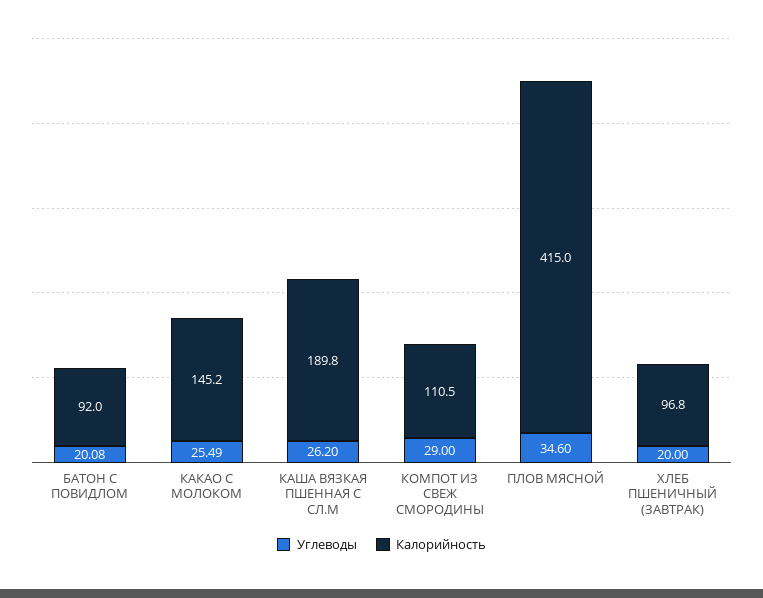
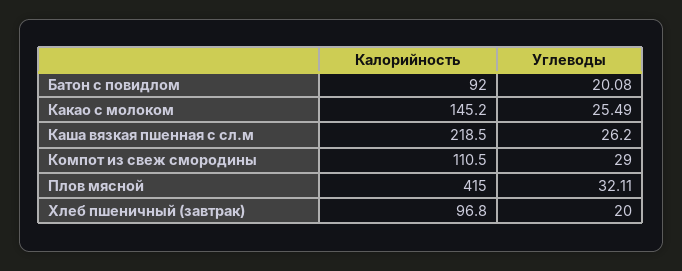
  {
    "Углеводы": {
      "БАТОН С ПОВИДЛОМ": 20.08,
      "КАКАО С МОЛОКОМ": 25.49,
      "КАША ВЯЗКАЯ ПШЕННАЯ С СЛ.М": 26.2,
      "КОМПОТ ИЗ СВЕЖ СМОРОДИНЫ": 29,
-     "ПЛОВ МЯСНОЙ": 34.6,
+     "ПЛОВ МЯСНОЙ": 32.11,
      "ХЛЕБ ПШЕНИЧНЫЙ (ЗАВТРАК)": 20
    },
    "Калорийность": {
      "БАТОН С ПОВИДЛОМ": 92,
      "КАКАО С МОЛОКОМ": 145.2,
-     "КАША ВЯЗКАЯ ПШЕННАЯ С СЛ.М": 189.8,
+     "КАША ВЯЗКАЯ ПШЕННАЯ С СЛ.М": 218.5,
      "КОМПОТ ИЗ СВЕЖ СМОРОДИНЫ": 110.5,
      "ПЛОВ МЯСНОЙ": 415,
      "ХЛЕБ ПШЕНИЧНЫЙ (ЗАВТРАК)": 96.8
    }
  }

